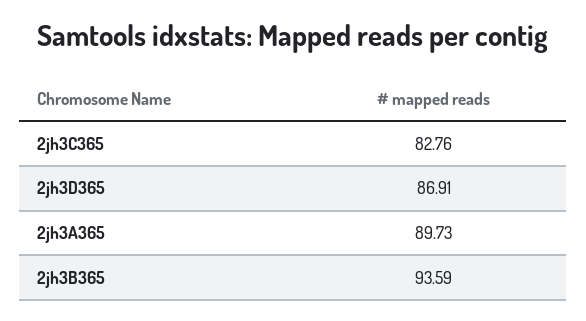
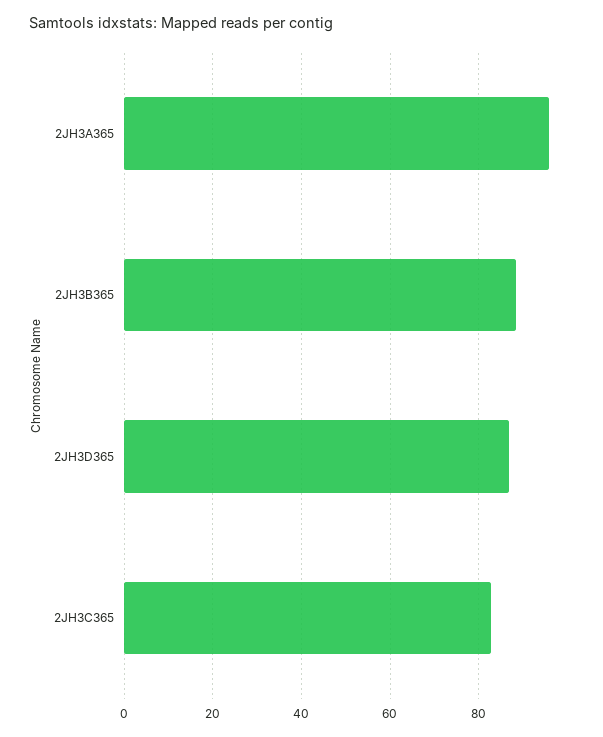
  {
    "2jh3C365": 82.76,
    "2jh3D365": 86.91,
-   "2jh3A365": 89.73,
+   "2jh3A365": 96,
-   "2jh3B365": 93.59
+   "2jh3B365": 88
  }

